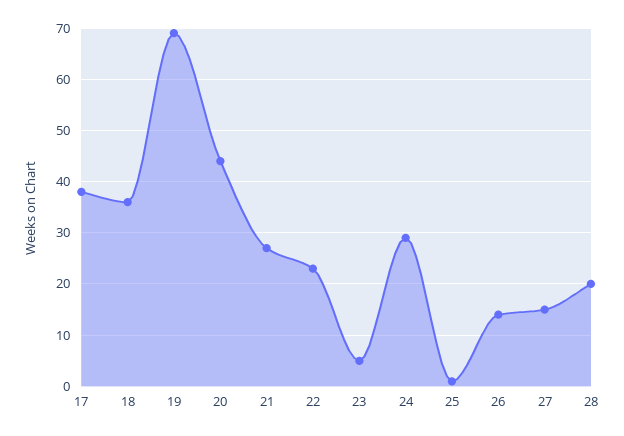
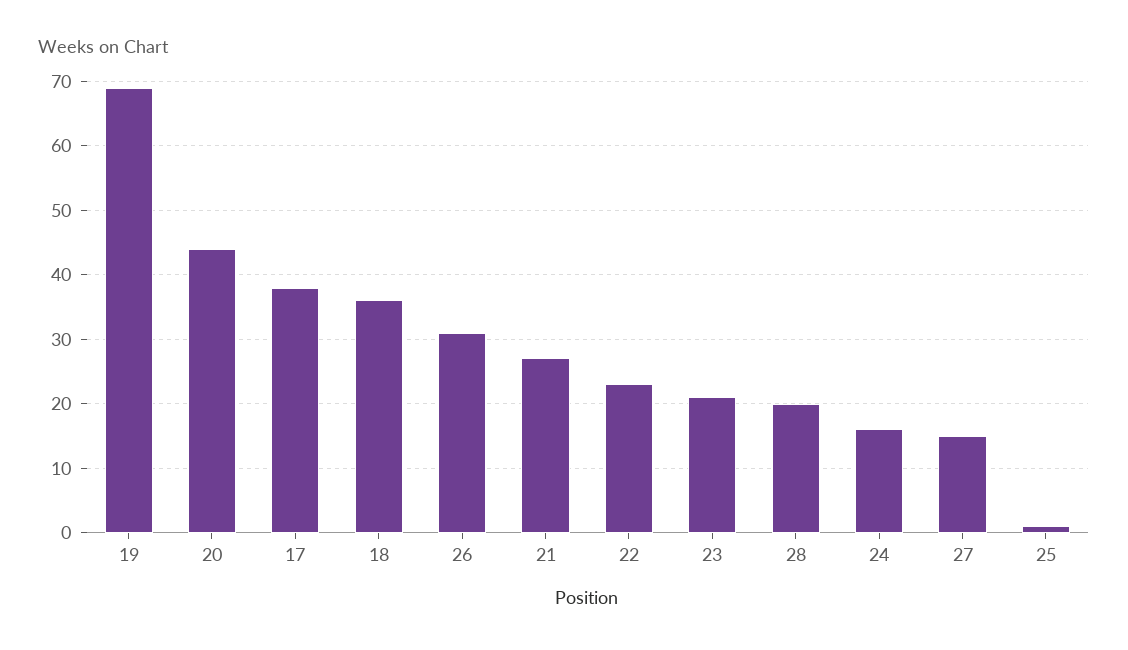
  {
    "17": 38,
    "18": 36,
    "19": 69,
    "20": 44,
    "21": 27,
    "22": 23,
-   "23": 5,
+   "23": 21,
-   "24": 30,
+   "24": 16,
    "25": 1,
-   "26": 15,
+   "26": 31,
    "27": 15,
    "28": 20
  }

